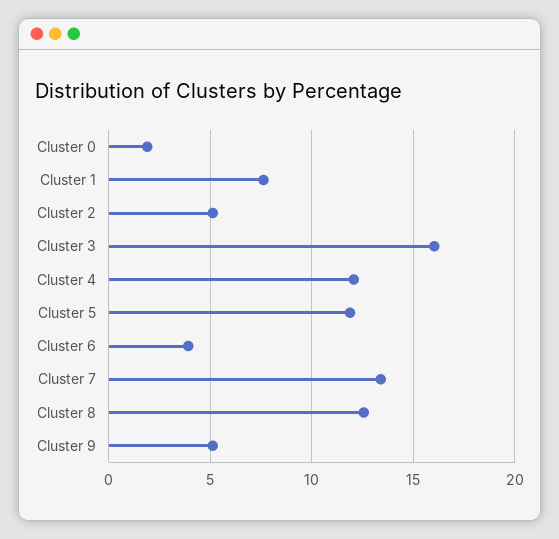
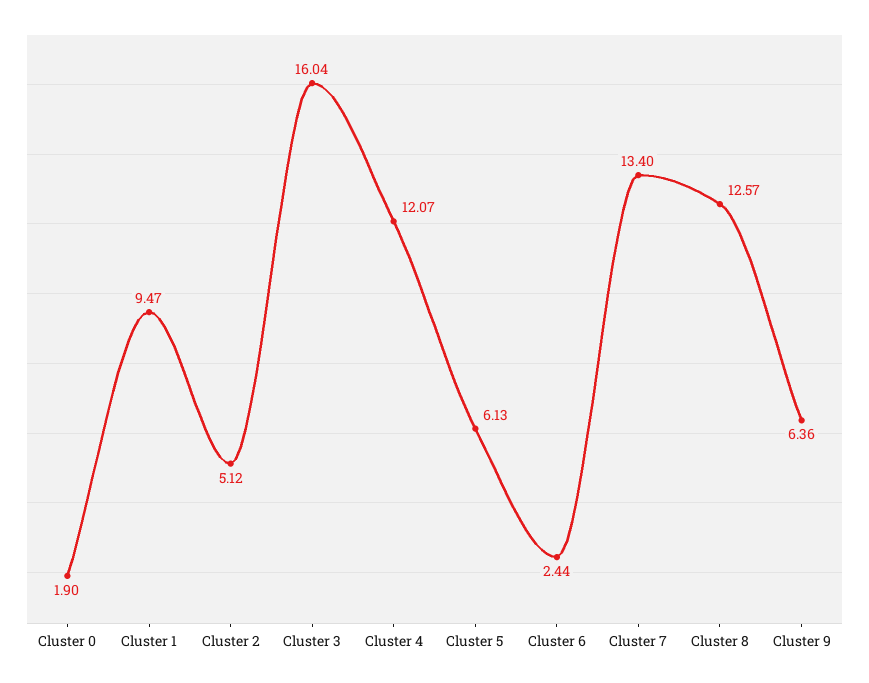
  {
    "Cluster 0": 1.9,
-   "Cluster 1": 7.5,
+   "Cluster 1": 9.47,
    "Cluster 2": 5.12,
    "Cluster 3": 16.04,
    "Cluster 4": 12.07,
-   "Cluster 5": 12,
+   "Cluster 5": 6.13,
-   "Cluster 6": 4,
+   "Cluster 6": 2.44,
    "Cluster 7": 13.4,
    "Cluster 8": 12.57,
-   "Cluster 9": 5
+   "Cluster 9": 6.36
  }

